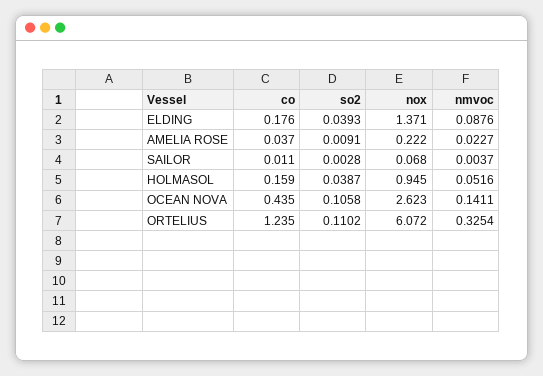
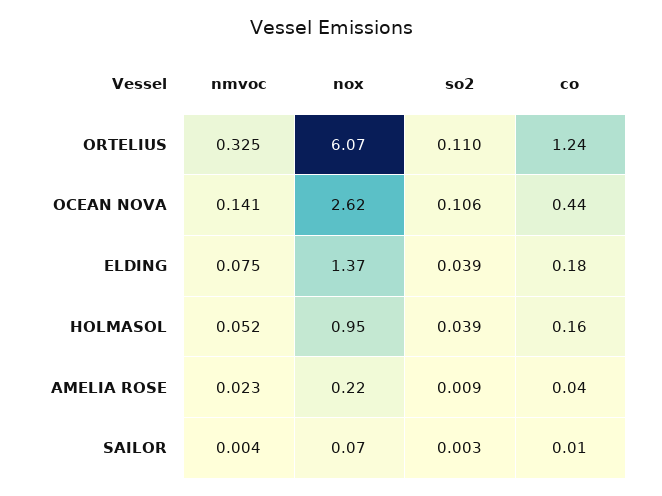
  {
    "co": {
      "ELDING": 0.176,
      "AMELIA ROSE": 0.037,
      "SAILOR": 0.011,
      "HOLMASOL": 0.159,
      "OCEAN NOVA": 0.435,
      "ORTELIUS": 1.235
    },
    "so2": {
      "ELDING": 0.0393,
      "AMELIA ROSE": 0.0091,
      "SAILOR": 0.0028,
      "HOLMASOL": 0.0387,
      "OCEAN NOVA": 0.1058,
      "ORTELIUS": 0.1102
    },
    "nox": {
      "ELDING": 1.371,
      "AMELIA ROSE": 0.222,
      "SAILOR": 0.068,
      "HOLMASOL": 0.945,
      "OCEAN NOVA": 2.623,
      "ORTELIUS": 6.072
    },
    "nmvoc": {
-     "ELDING": 0.0876,
+     "ELDING": 0.075,
      "AMELIA ROSE": 0.0227,
      "SAILOR": 0.0037,
      "HOLMASOL": 0.0516,
      "OCEAN NOVA": 0.1411,
      "ORTELIUS": 0.3254
    }
  }

